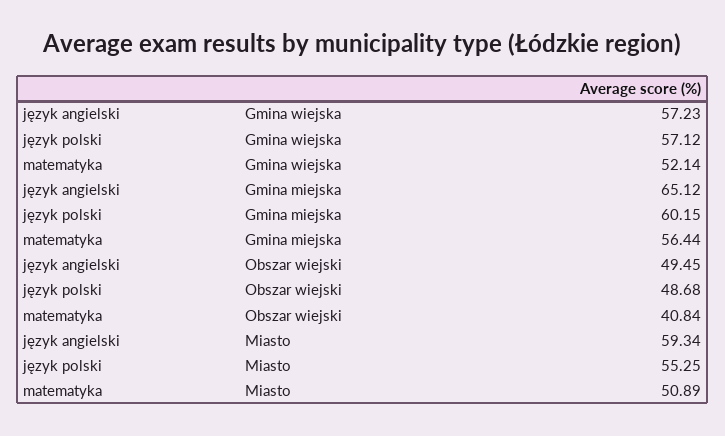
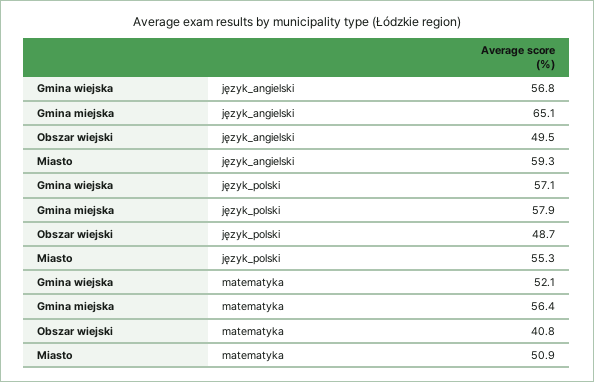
  {
    "język angielski": {
-     "Gmina wiejska": 57.23,
+     "Gmina wiejska": 56.8,
      "Gmina miejska": 65.12,
      "Obszar wiejski": 49.45,
      "Miasto": 59.34
    },
    "język polski": {
      "Gmina wiejska": 57.12,
-     "Gmina miejska": 60.15,
+     "Gmina miejska": 57.9,
      "Obszar wiejski": 48.68,
      "Miasto": 55.25
    },
    "matematyka": {
      "Gmina wiejska": 52.14,
      "Gmina miejska": 56.44,
      "Obszar wiejski": 40.84,
      "Miasto": 50.89
    }
  }

